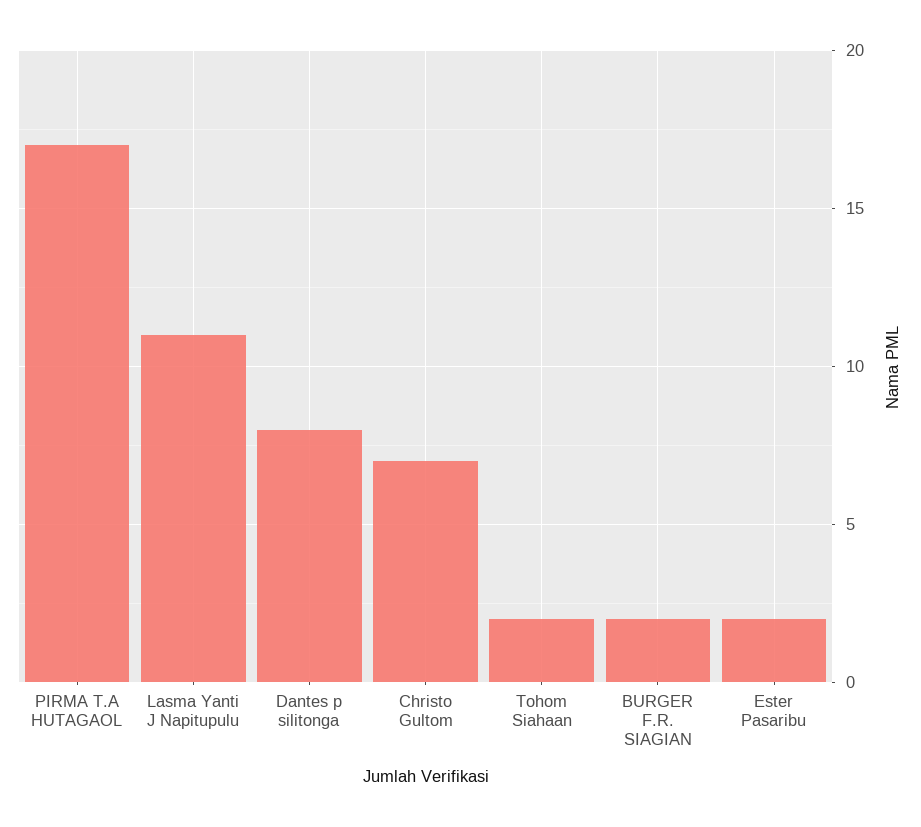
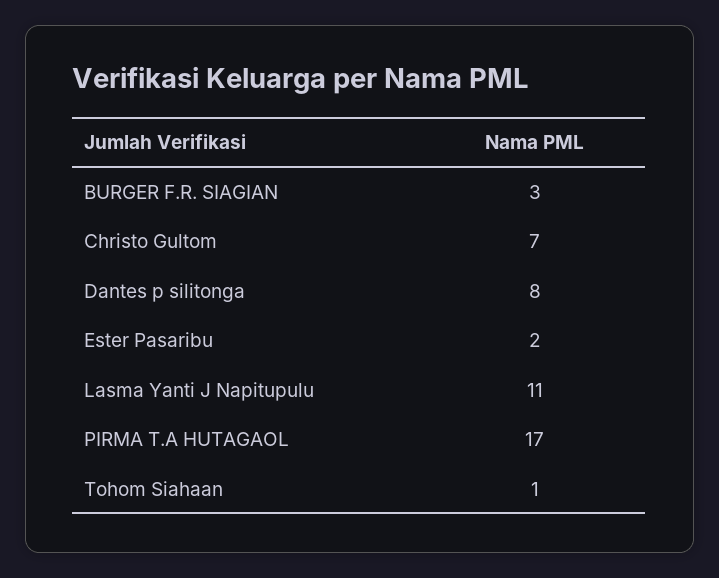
  {
    "PIRMA T.A HUTAGAOL": 17,
    "Lasma Yanti J Napitupulu": 11,
    "Dantes p silitonga": 8,
    "Christo Gultom": 7,
-   "Tohom Siahaan": 2,
+   "Tohom Siahaan": 1,
-   "BURGER F.R. SIAGIAN": 2,
+   "BURGER F.R. SIAGIAN": 3,
    "Ester Pasaribu": 2
  }

